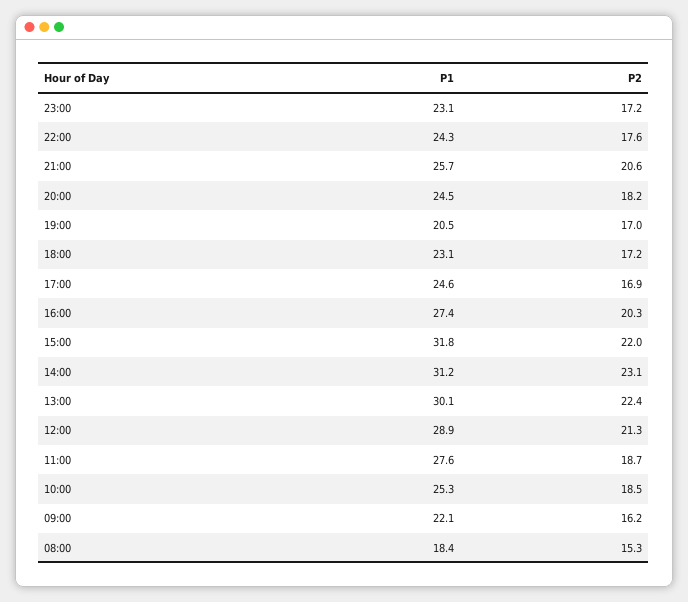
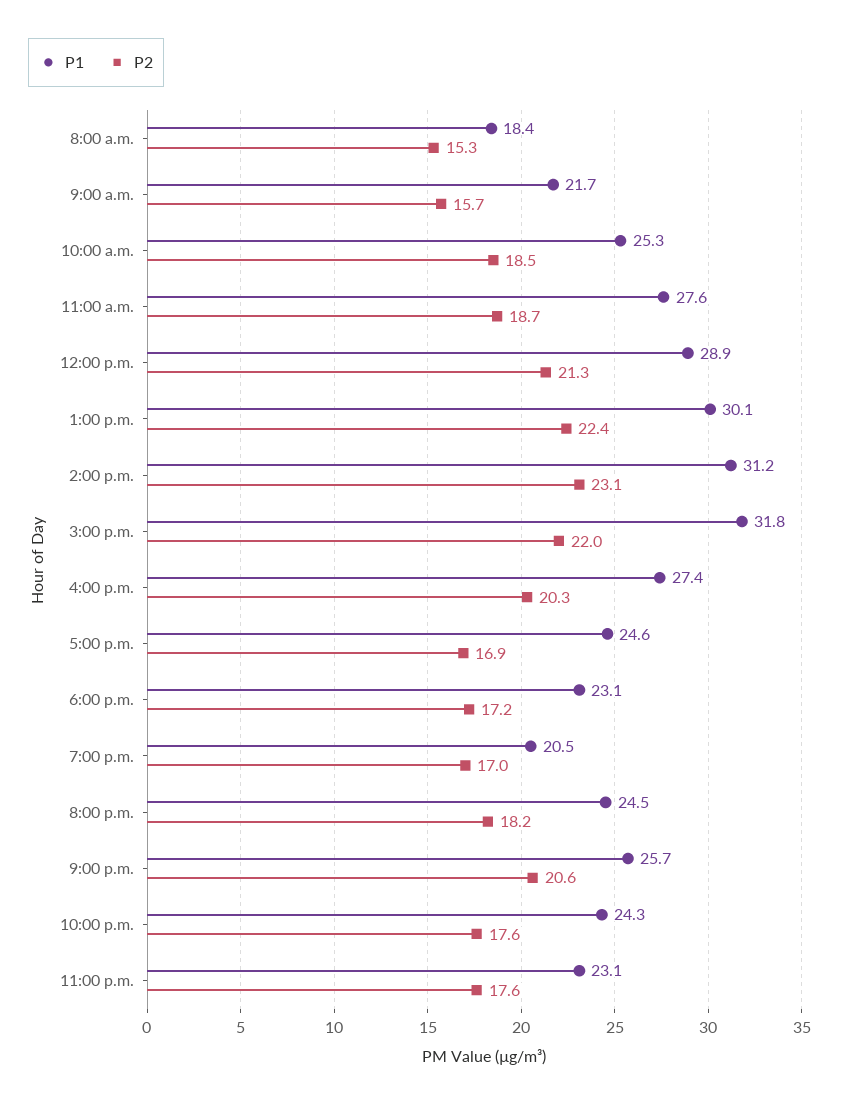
  {
    "P1": {
      "23:00": 23.1,
      "22:00": 24.3,
      "21:00": 25.7,
      "20:00": 24.5,
      "19:00": 20.5,
      "18:00": 23.1,
      "17:00": 24.6,
      "16:00": 27.4,
      "15:00": 31.8,
      "14:00": 31.2,
      "13:00": 30.1,
      "12:00": 28.9,
      "11:00": 27.6,
      "10:00": 25.3,
-     "09:00": 22.1,
+     "09:00": 21.7,
      "08:00": 18.4
    },
    "P2": {
-     "23:00": 17.2,
+     "23:00": 17.6,
      "22:00": 17.6,
      "21:00": 20.6,
      "20:00": 18.2,
      "19:00": 17,
      "18:00": 17.2,
      "17:00": 16.9,
      "16:00": 20.3,
      "15:00": 22,
      "14:00": 23.1,
      "13:00": 22.4,
      "12:00": 21.3,
      "11:00": 18.7,
      "10:00": 18.5,
-     "09:00": 16.2,
+     "09:00": 15.7,
      "08:00": 15.3
    }
  }

